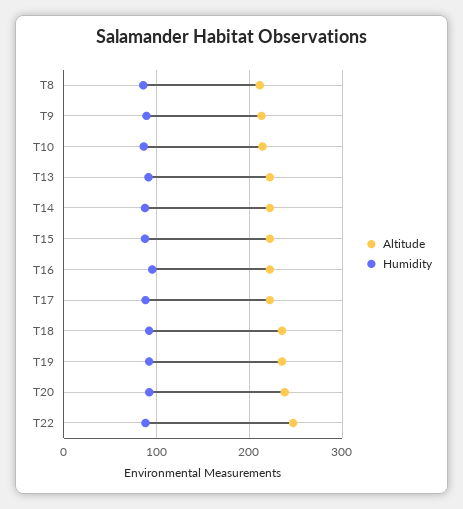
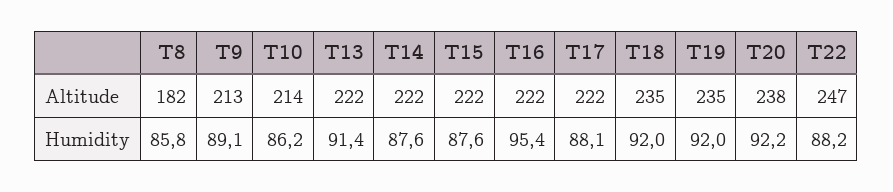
  {
    "Altitude": {
-     "T8": 210,
+     "T8": 182,
      "T9": 213,
      "T10": 214,
      "T13": 222,
      "T14": 222,
      "T15": 222,
      "T16": 222,
      "T17": 222,
      "T18": 235,
      "T19": 235,
      "T20": 238,
      "T22": 247
    },
    "Humidity": {
      "T8": 85.8,
      "T9": 89.1,
      "T10": 86.2,
      "T13": 91.4,
      "T14": 87.6,
      "T15": 87.6,
      "T16": 95.4,
      "T17": 88.1,
      "T18": 92,
      "T19": 92,
      "T20": 92.2,
      "T22": 88.2
    }
  }

